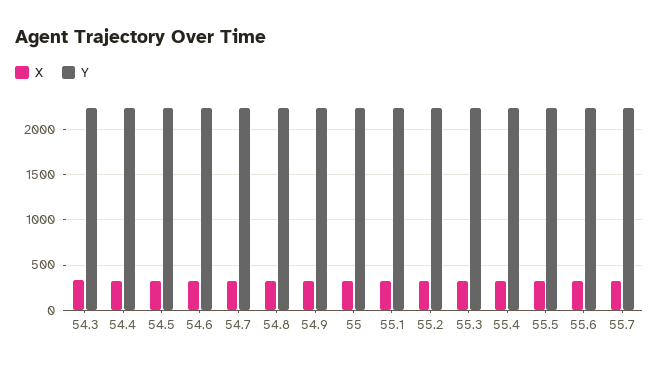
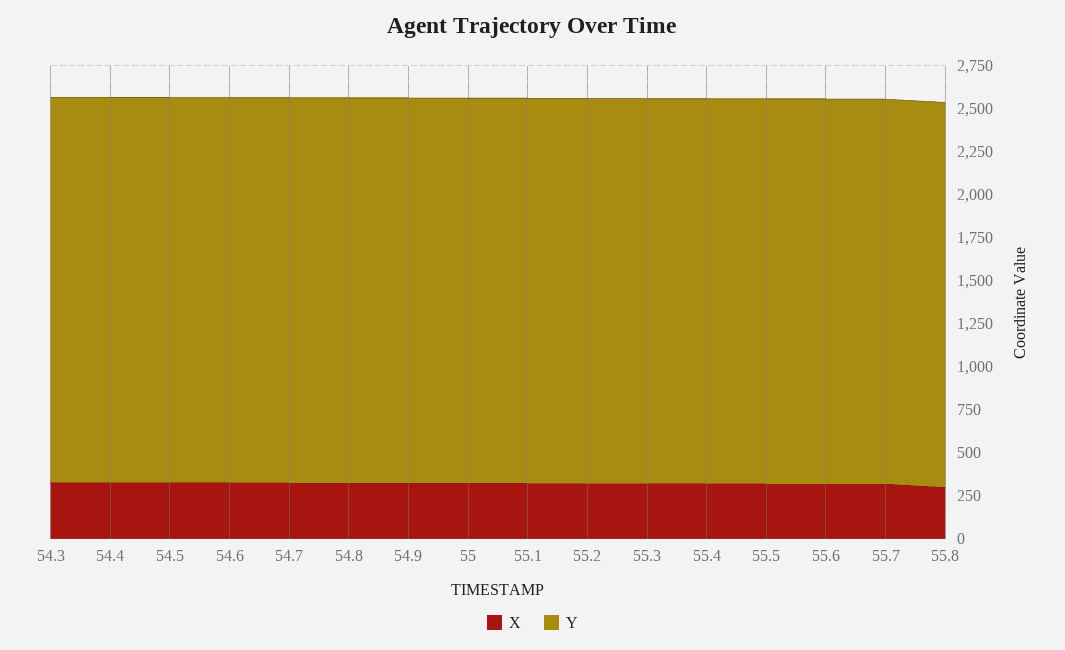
  {
    "X": {
      "54.3": 350,
      "54.4": 350,
      "54.5": 350,
      "54.6": 350,
      "54.7": 350,
      "54.8": 350,
      "54.9": 300,
      "55": 300,
      "55.1": 300,
      "55.2": 300,
      "55.3": 300,
      "55.4": 300,
      "55.5": 300,
      "55.6": 300,
-     "55.7": 300
+     "55.7": 300,
+     "55.8": 300
    },
    "Y": {
      "54.3": 2250,
      "54.4": 2250,
      "54.5": 2250,
      "54.6": 2250,
      "54.7": 2250,
      "54.8": 2250,
      "54.9": 2250,
      "55": 2250,
      "55.1": 2250,
      "55.2": 2250,
      "55.3": 2250,
      "55.4": 2250,
      "55.5": 2250,
      "55.6": 2250,
-     "55.7": 2250
+     "55.7": 2250,
+     "55.8": 2250
    }
  }

